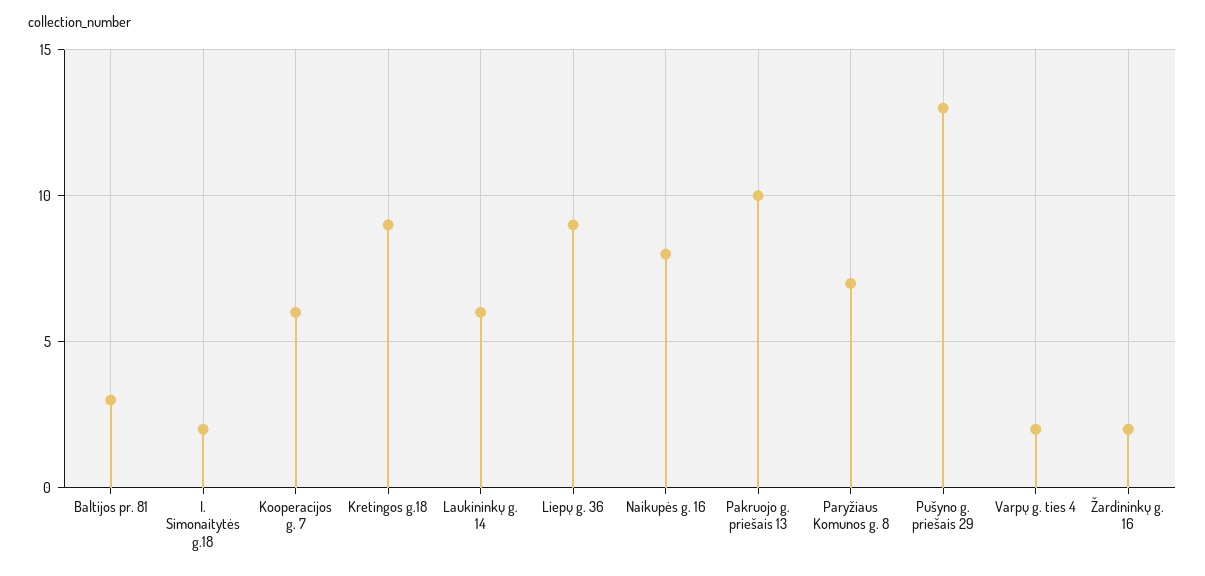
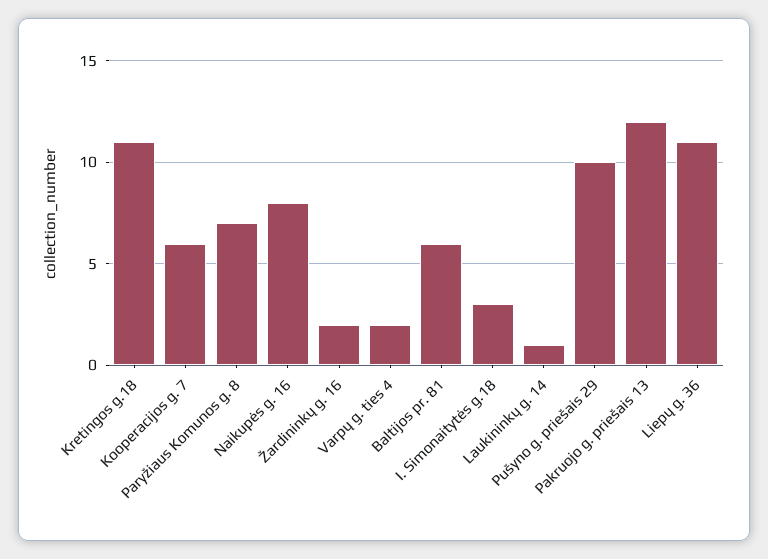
  {
-   "Baltijos pr. 81": 3,
+   "Baltijos pr. 81": 6,
-   "I. Simonaitytės g.18": 2,
+   "I. Simonaitytės g.18": 3,
    "Kooperacijos g. 7": 6,
-   "Kretingos g.18": 9,
+   "Kretingos g.18": 11,
-   "Laukininkų g. 14": 6,
+   "Laukininkų g. 14": 1,
-   "Liepų g. 36": 9,
+   "Liepų g. 36": 11,
    "Naikupės g. 16": 8,
-   "Pakruojo g. priešais 13": 10,
+   "Pakruojo g. priešais 13": 12,
    "Paryžiaus Komunos g. 8": 7,
-   "Pušyno g. priešais 29": 13,
+   "Pušyno g. priešais 29": 10,
    "Varpų g. ties 4": 2,
    "Žardininkų g. 16": 2
  }

